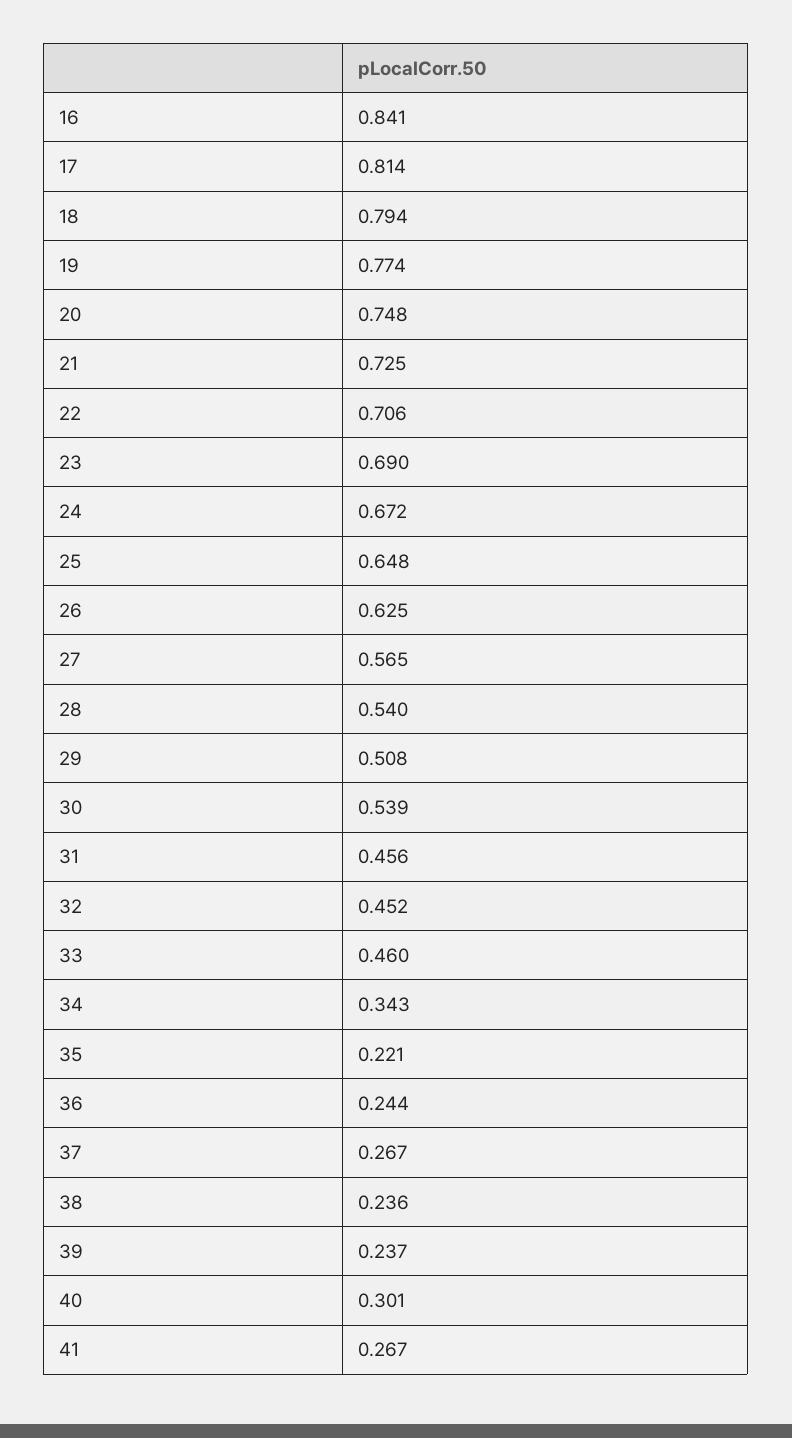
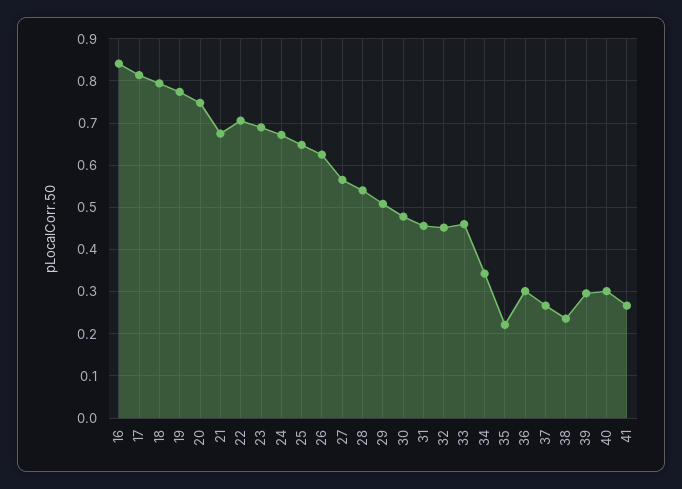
  {
    "16": 0.841,
    "17": 0.814,
    "18": 0.794,
    "19": 0.774,
    "20": 0.748,
-   "21": 0.725,
+   "21": 0.68,
    "22": 0.706,
    "23": 0.69,
    "24": 0.672,
    "25": 0.648,
    "26": 0.625,
    "27": 0.565,
    "28": 0.54,
    "29": 0.508,
-   "30": 0.539,
+   "30": 0.48,
    "31": 0.456,
    "32": 0.452,
    "33": 0.46,
    "34": 0.343,
    "35": 0.221,
-   "36": 0.244,
+   "36": 0.3,
    "37": 0.267,
    "38": 0.236,
-   "39": 0.237,
+   "39": 0.3,
    "40": 0.301,
    "41": 0.267
  }

